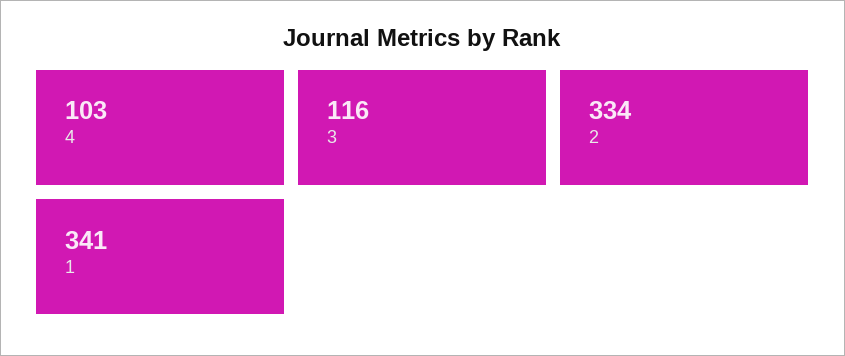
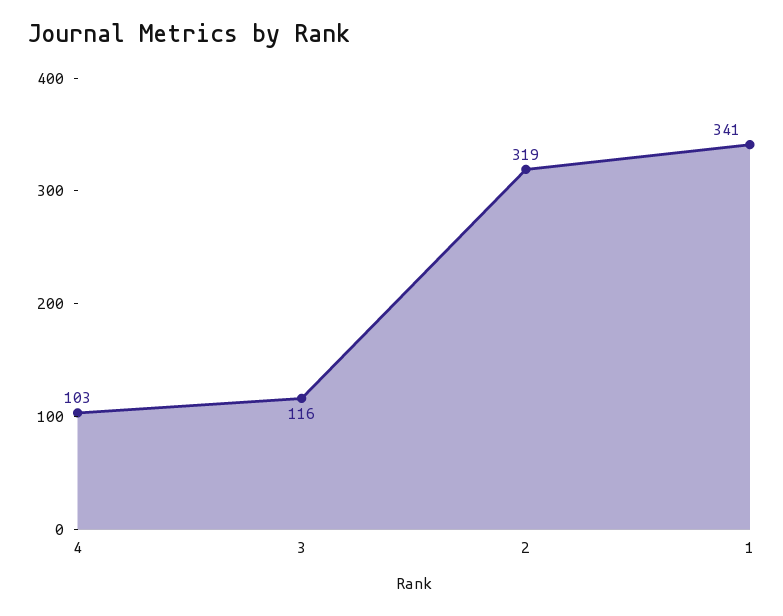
  {
    "4": 103,
    "3": 116,
-   "2": 334,
+   "2": 319,
    "1": 341
  }

